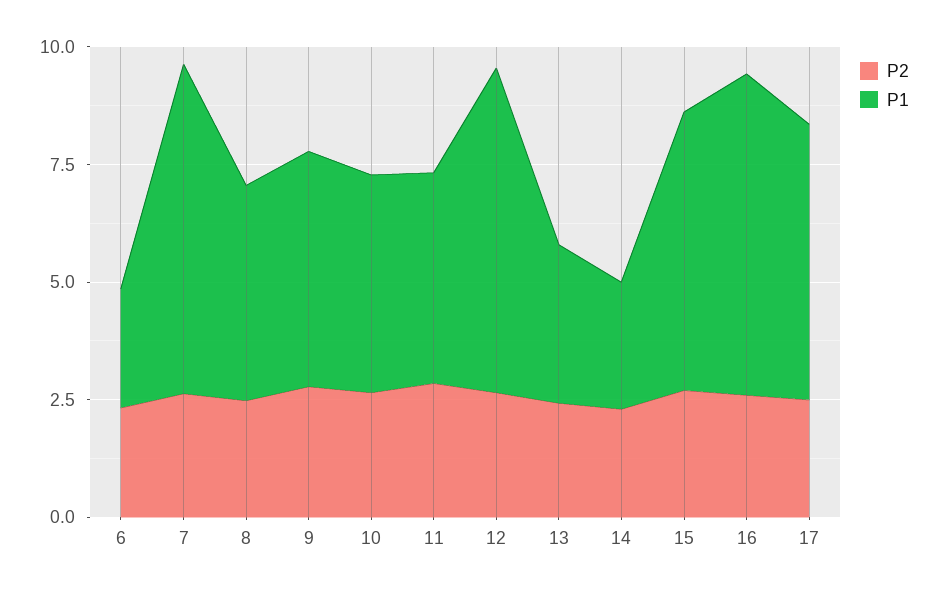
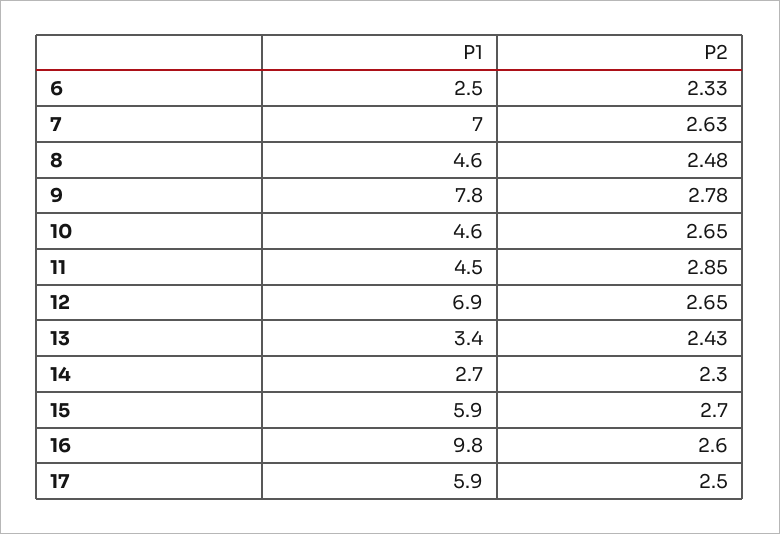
  {
    "P2": {
      "6": 2.33,
      "7": 2.63,
      "8": 2.48,
      "9": 2.78,
      "10": 2.65,
      "11": 2.85,
      "12": 2.65,
      "13": 2.43,
      "14": 2.3,
      "15": 2.7,
      "16": 2.6,
      "17": 2.5
    },
    "P1": {
      "6": 2.5,
      "7": 7,
      "8": 4.6,
-     "9": 5,
+     "9": 7.8,
      "10": 4.6,
      "11": 4.5,
      "12": 6.9,
      "13": 3.4,
      "14": 2.7,
      "15": 5.9,
-     "16": 7,
+     "16": 9.8,
      "17": 5.9
    }
  }

